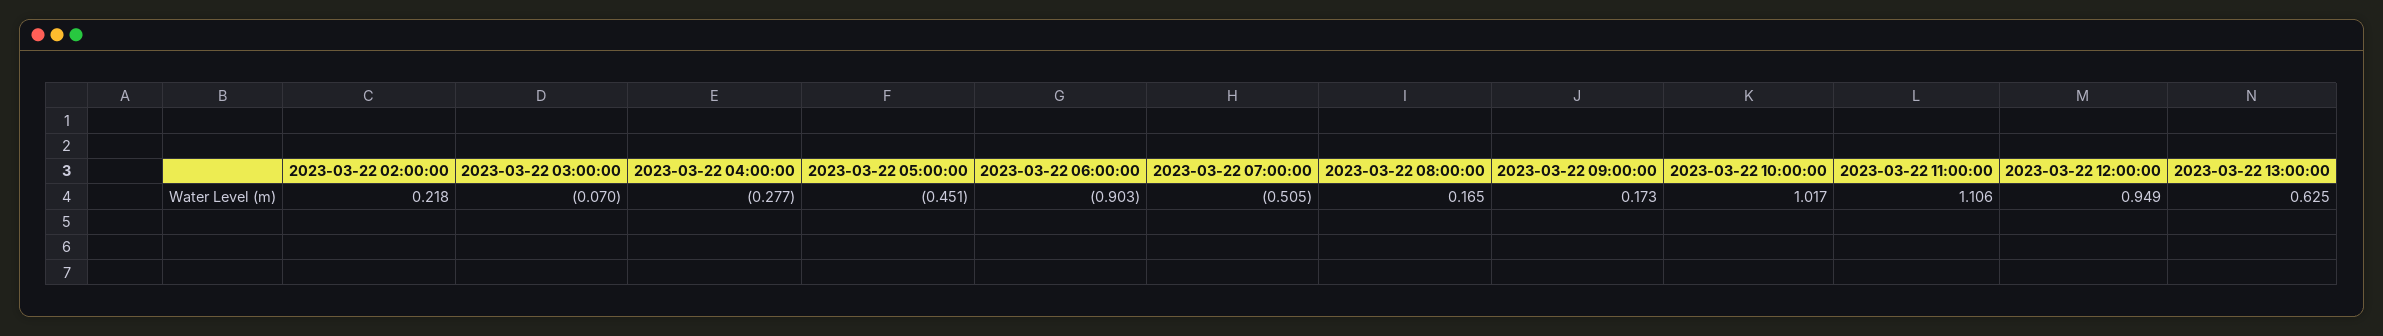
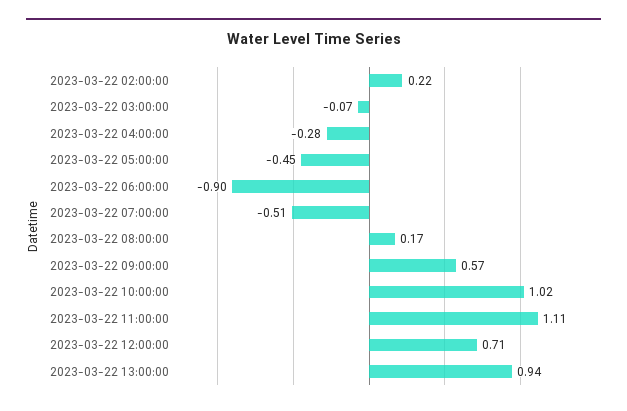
  {
    "2023-03-22 02:00:00": 0.218,
    "2023-03-22 03:00:00": -0.07,
    "2023-03-22 04:00:00": -0.277,
    "2023-03-22 05:00:00": -0.451,
    "2023-03-22 06:00:00": -0.903,
    "2023-03-22 07:00:00": -0.505,
    "2023-03-22 08:00:00": 0.165,
-   "2023-03-22 09:00:00": 0.173,
+   "2023-03-22 09:00:00": 0.57,
    "2023-03-22 10:00:00": 1.017,
    "2023-03-22 11:00:00": 1.106,
-   "2023-03-22 12:00:00": 0.949,
+   "2023-03-22 12:00:00": 0.71,
-   "2023-03-22 13:00:00": 0.625
+   "2023-03-22 13:00:00": 0.94
  }

